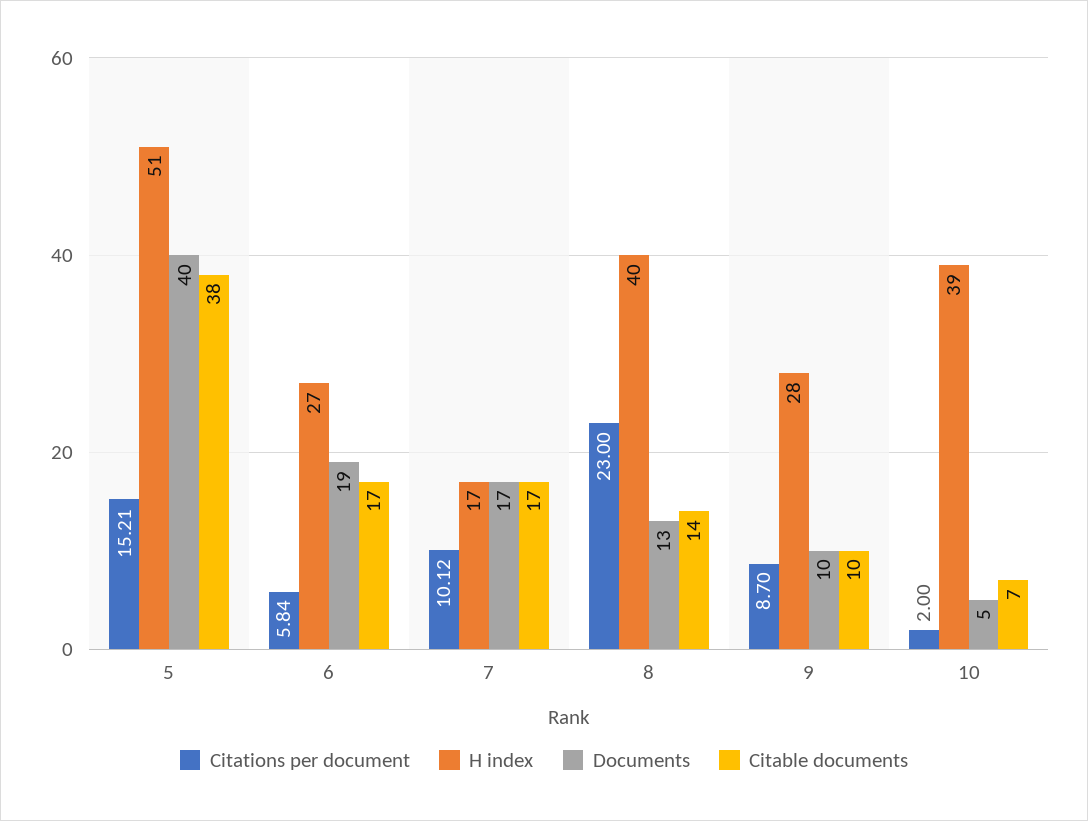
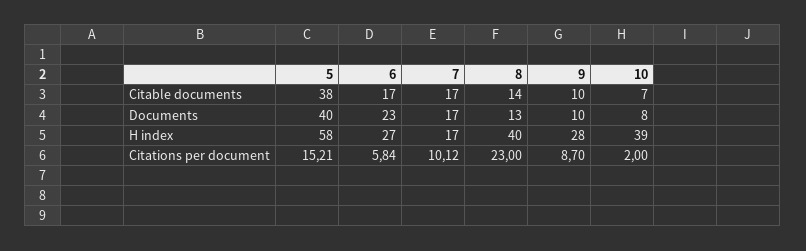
  {
    "Citations per document": {
      "5": 15.21,
      "6": 5.84,
      "7": 10.12,
      "8": 23,
      "9": 8.7,
      "10": 2
    },
    "H index": {
-     "5": 51,
+     "5": 58,
      "6": 27,
      "7": 17,
      "8": 40,
      "9": 28,
      "10": 39
    },
    "Documents": {
      "5": 40,
-     "6": 19,
+     "6": 23,
      "7": 17,
      "8": 13,
      "9": 10,
-     "10": 5
+     "10": 8
    },
    "Citable documents": {
      "5": 38,
      "6": 17,
      "7": 17,
      "8": 14,
      "9": 10,
      "10": 7
    }
  }

